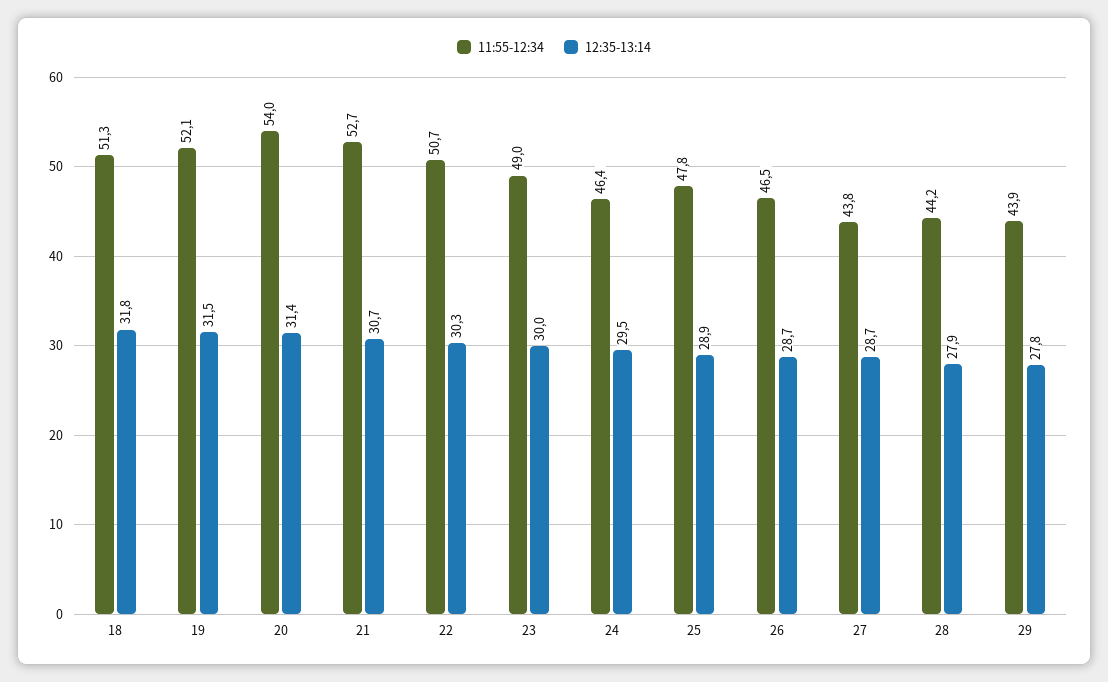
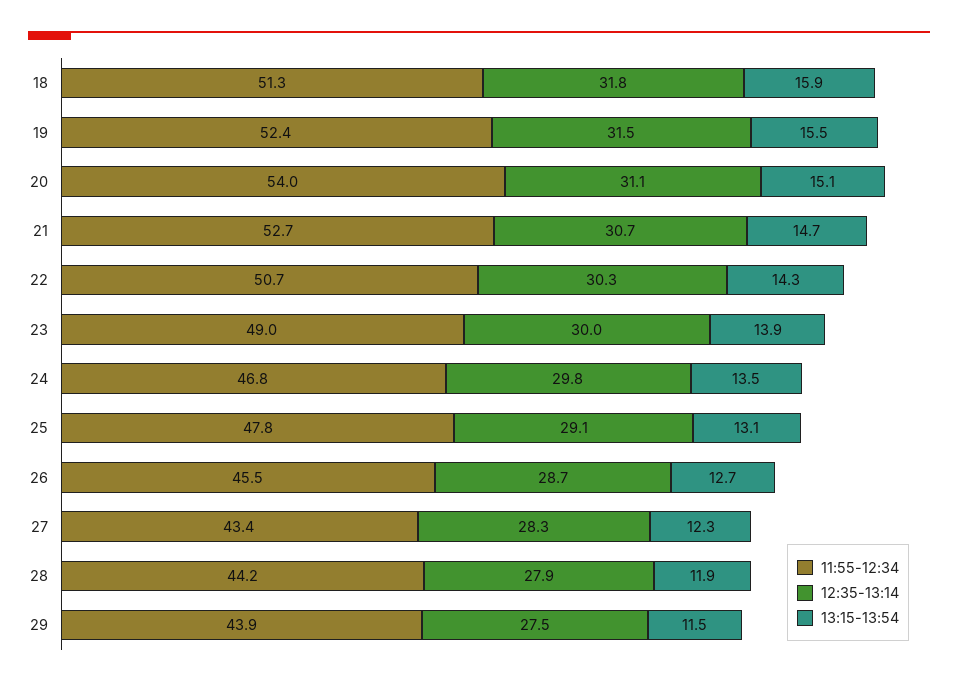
  {
    "11:55-12:34": {
      "18": 51.3,
-     "19": 52.1,
+     "19": 52.4,
      "20": 54,
      "21": 52.7,
      "22": 50.7,
      "23": 49,
-     "24": 46.4,
+     "24": 46.8,
      "25": 47.8,
-     "26": 46.5,
+     "26": 45.5,
-     "27": 43.8,
+     "27": 43.4,
      "28": 44.2,
      "29": 43.9
    },
    "12:35-13:14": {
      "18": 31.8,
      "19": 31.5,
-     "20": 31.4,
+     "20": 31.1,
      "21": 30.7,
      "22": 30.3,
      "23": 30,
-     "24": 29.5,
+     "24": 29.8,
-     "25": 28.9,
+     "25": 29.1,
      "26": 28.7,
-     "27": 28.7,
+     "27": 28.3,
      "28": 27.9,
-     "29": 27.8
+     "29": 27.5
-   }
+   },
+   "13:15-13:54": {
+     "18": 15.9,
+     "19": 15.5,
+     "20": 15.1,
+     "21": 14.7,
+     "22": 14.3,
+     "23": 13.9,
+     "24": 13.5,
+     "25": 13.1,
+     "26": 12.7,
+     "27": 12.3,
+     "28": 11.9,
+     "29": 11.5
+   }
  }

